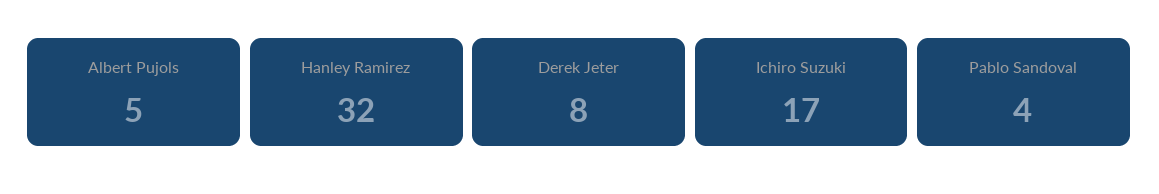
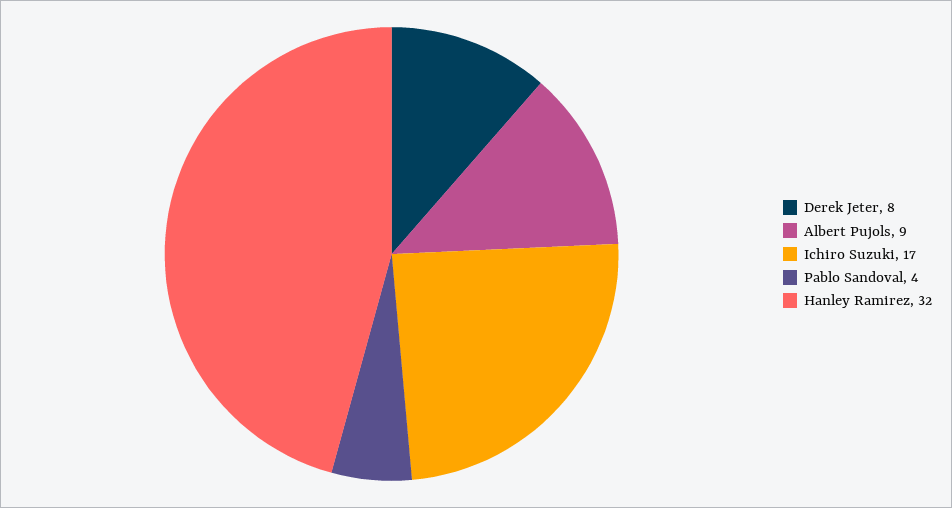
  {
-   "Albert Pujols": 5,
+   "Albert Pujols": 9,
    "Hanley Ramirez": 32,
    "Derek Jeter": 8,
    "Ichiro Suzuki": 17,
    "Pablo Sandoval": 4
  }

